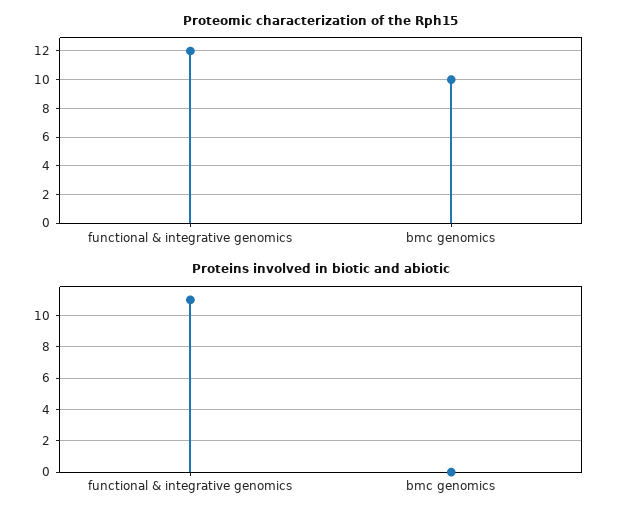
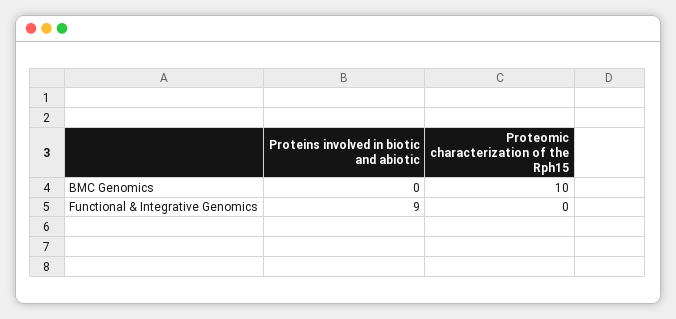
  {
    "Proteomic characterization of the Rph15": {
-     "functional & integrative genomics": 12,
+     "functional & integrative genomics": 0,
      "bmc genomics": 10
    },
    "Proteins involved in biotic and abiotic": {
-     "functional & integrative genomics": 11,
+     "functional & integrative genomics": 9,
      "bmc genomics": 0
    }
  }

